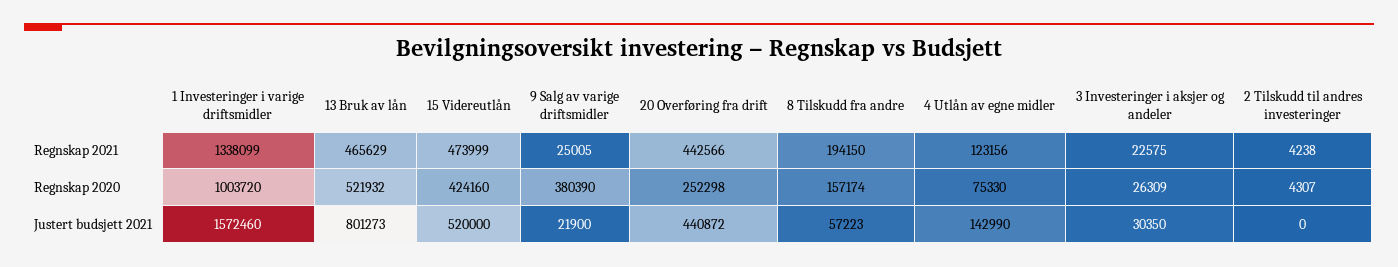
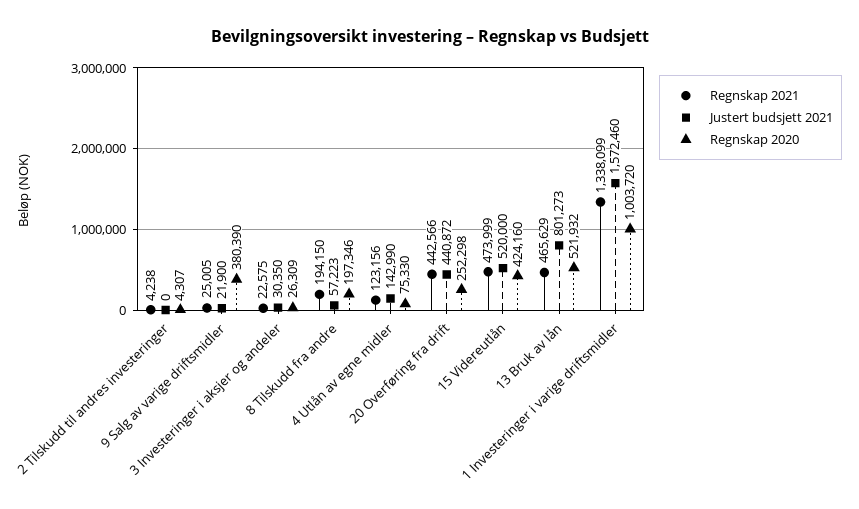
  {
    "Regnskap 2021": {
      "1 Investeringer i varige driftsmidler": 1338099,
      "13 Bruk av lån": 465629,
      "15 Videreutlån": 473999,
      "9 Salg av varige driftsmidler": 25005,
      "20 Overføring fra drift": 442566,
      "8 Tilskudd fra andre": 194150,
      "4 Utlån av egne midler": 123156,
      "3 Investeringer i aksjer og andeler": 22575,
      "2 Tilskudd til andres investeringer": 4238
    },
    "Regnskap 2020": {
      "1 Investeringer i varige driftsmidler": 1003720,
      "13 Bruk av lån": 521932,
      "15 Videreutlån": 424160,
      "9 Salg av varige driftsmidler": 380390,
      "20 Overføring fra drift": 252298,
-     "8 Tilskudd fra andre": 157174,
+     "8 Tilskudd fra andre": 197346,
      "4 Utlån av egne midler": 75330,
      "3 Investeringer i aksjer og andeler": 26309,
      "2 Tilskudd til andres investeringer": 4307
    },
    "Justert budsjett 2021": {
      "1 Investeringer i varige driftsmidler": 1572460,
      "13 Bruk av lån": 801273,
      "15 Videreutlån": 520000,
      "9 Salg av varige driftsmidler": 21900,
      "20 Overføring fra drift": 440872,
      "8 Tilskudd fra andre": 57223,
      "4 Utlån av egne midler": 142990,
      "3 Investeringer i aksjer og andeler": 30350,
      "2 Tilskudd til andres investeringer": 0
    }
  }

